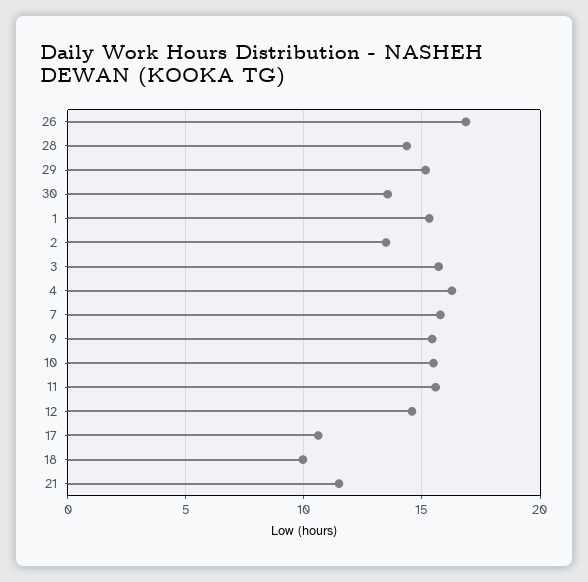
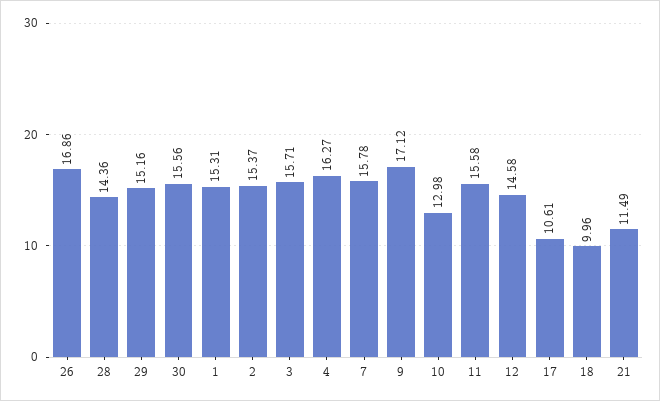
  {
    "26": 16.86,
    "28": 14.36,
    "29": 15.16,
-   "30": 13.5,
+   "30": 15.56,
    "1": 15.31,
-   "2": 13.5,
+   "2": 15.37,
    "3": 15.71,
    "4": 16.27,
    "7": 15.78,
-   "9": 15.5,
+   "9": 17.12,
-   "10": 15.5,
+   "10": 12.98,
    "11": 15.58,
    "12": 14.58,
    "17": 10.61,
    "18": 9.96,
    "21": 11.49
  }

